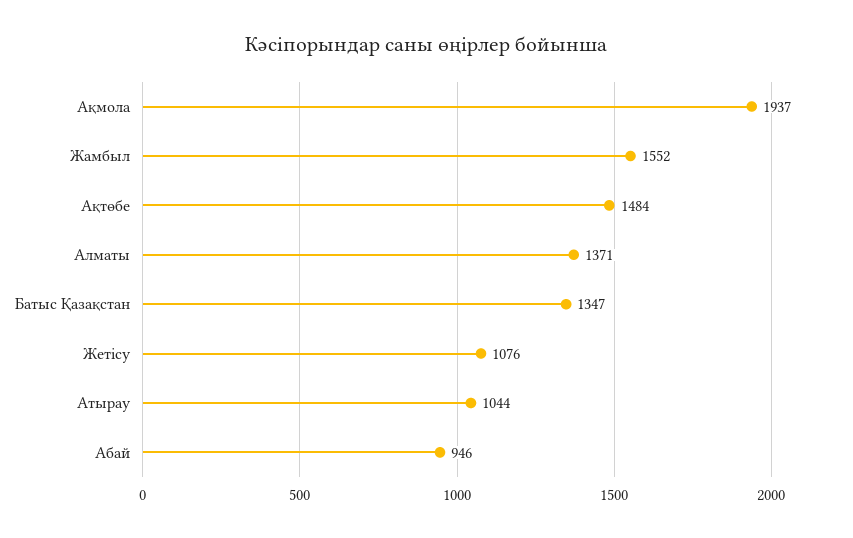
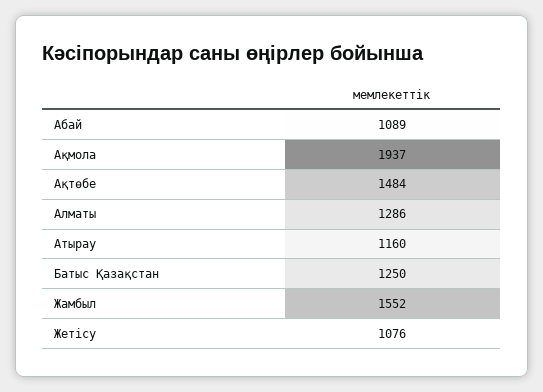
  {
    "Ақмола": 1937,
    "Жамбыл": 1552,
    "Ақтөбе": 1484,
-   "Алматы": 1371,
+   "Алматы": 1286,
-   "Батыс Қазақстан": 1347,
+   "Батыс Қазақстан": 1250,
    "Жетісу": 1076,
-   "Атырау": 1044,
+   "Атырау": 1160,
-   "Абай": 946
+   "Абай": 1089
  }

